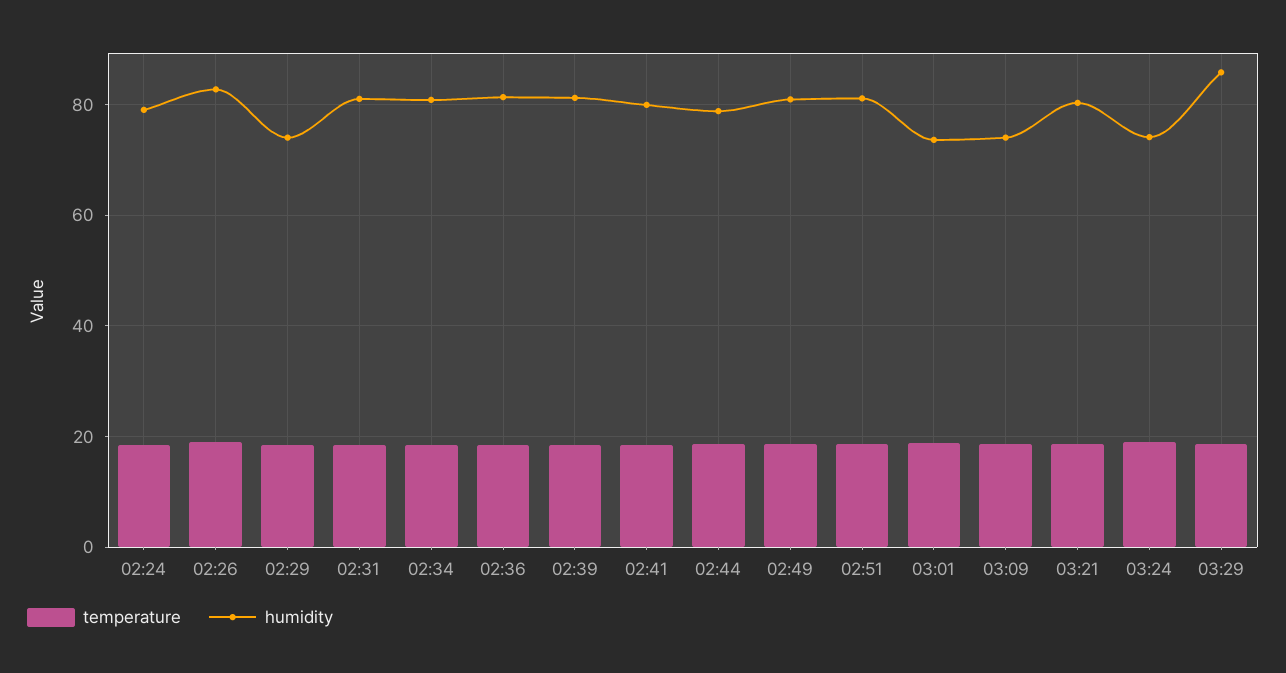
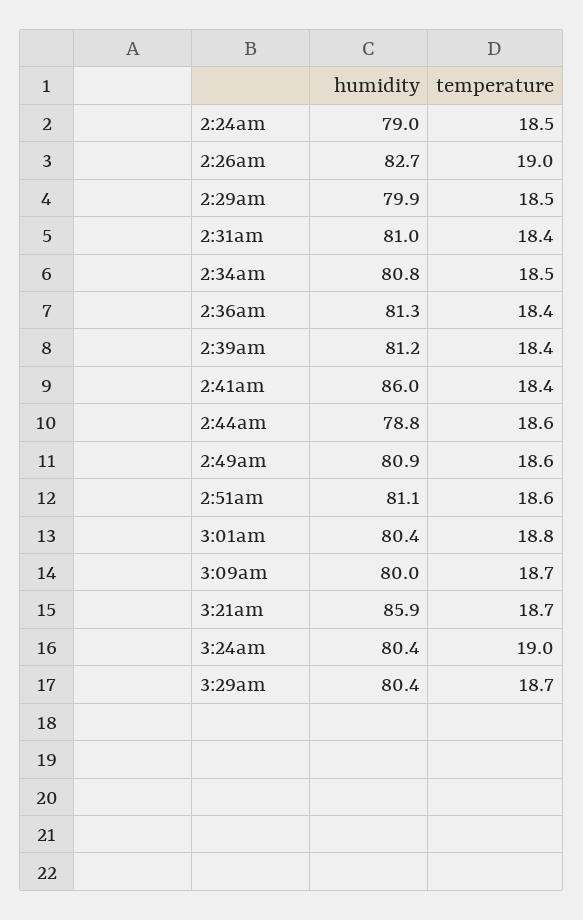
  {
    "temperature": {
      "02:24": 18.5,
      "02:26": 19,
      "02:29": 18.5,
      "02:31": 18.4,
      "02:34": 18.5,
      "02:36": 18.4,
      "02:39": 18.4,
      "02:41": 18.4,
      "02:44": 18.6,
      "02:49": 18.6,
      "02:51": 18.6,
      "03:01": 18.8,
      "03:09": 18.7,
      "03:21": 18.7,
      "03:24": 19,
      "03:29": 18.7
    },
    "humidity": {
      "02:24": 79,
      "02:26": 82.7,
-     "02:29": 74,
+     "02:29": 79.9,
      "02:31": 81,
      "02:34": 80.8,
      "02:36": 81.3,
      "02:39": 81.2,
-     "02:41": 80,
+     "02:41": 86,
      "02:44": 78.8,
      "02:49": 80.9,
      "02:51": 81.1,
-     "03:01": 74,
+     "03:01": 80.4,
-     "03:09": 74,
+     "03:09": 80,
-     "03:21": 80,
+     "03:21": 85.9,
-     "03:24": 74,
+     "03:24": 80.4,
-     "03:29": 86
+     "03:29": 80.4
    }
  }

